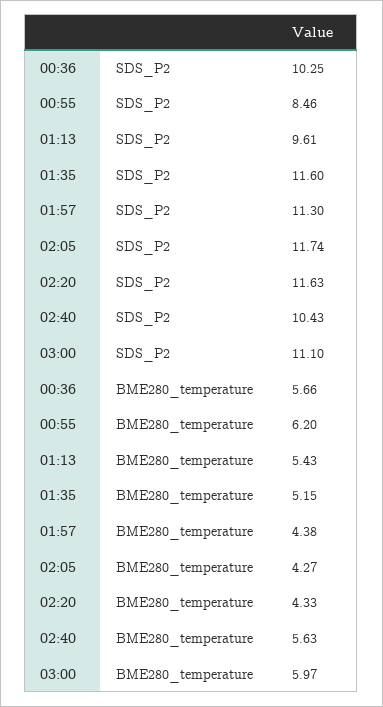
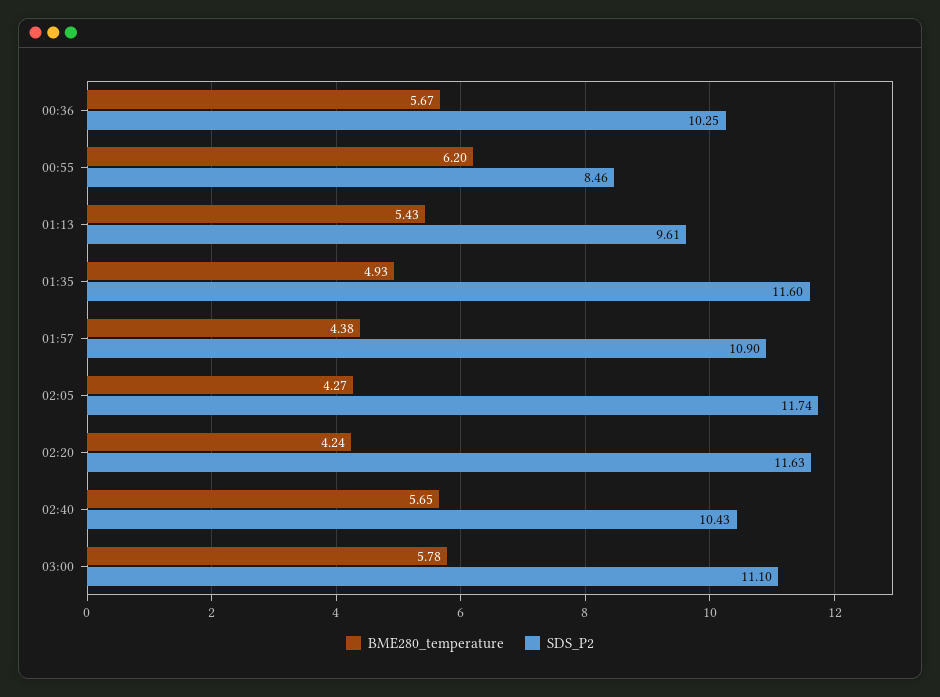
  {
    "SDS_P2": {
      "00:36": 10.25,
      "00:55": 8.46,
      "01:13": 9.61,
      "01:35": 11.6,
-     "01:57": 11.3,
+     "01:57": 10.9,
      "02:05": 11.74,
      "02:20": 11.63,
      "02:40": 10.43,
      "03:00": 11.1
    },
    "BME280_temperature": {
-     "00:36": 5.66,
+     "00:36": 5.67,
      "00:55": 6.2,
      "01:13": 5.43,
-     "01:35": 5.15,
+     "01:35": 4.93,
      "01:57": 4.38,
      "02:05": 4.27,
-     "02:20": 4.33,
+     "02:20": 4.24,
-     "02:40": 5.63,
+     "02:40": 5.65,
-     "03:00": 5.97
+     "03:00": 5.78
    }
  }

